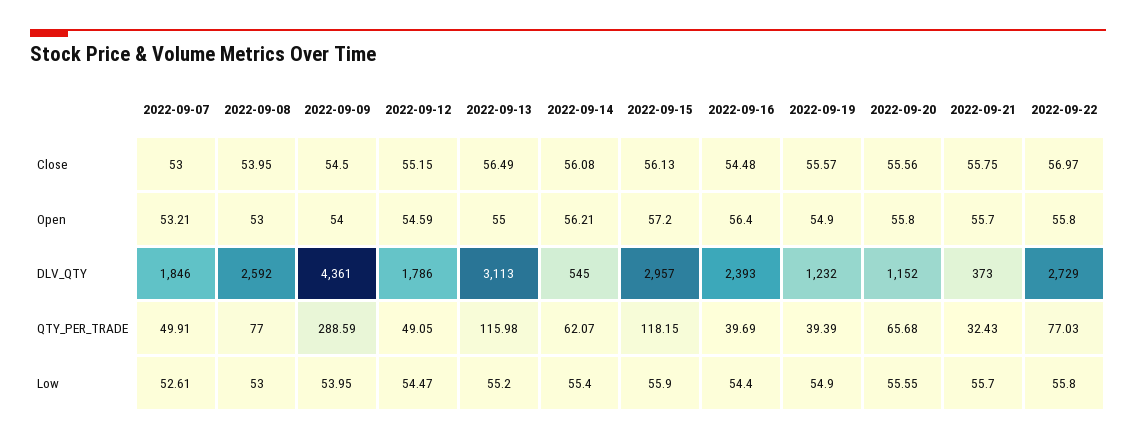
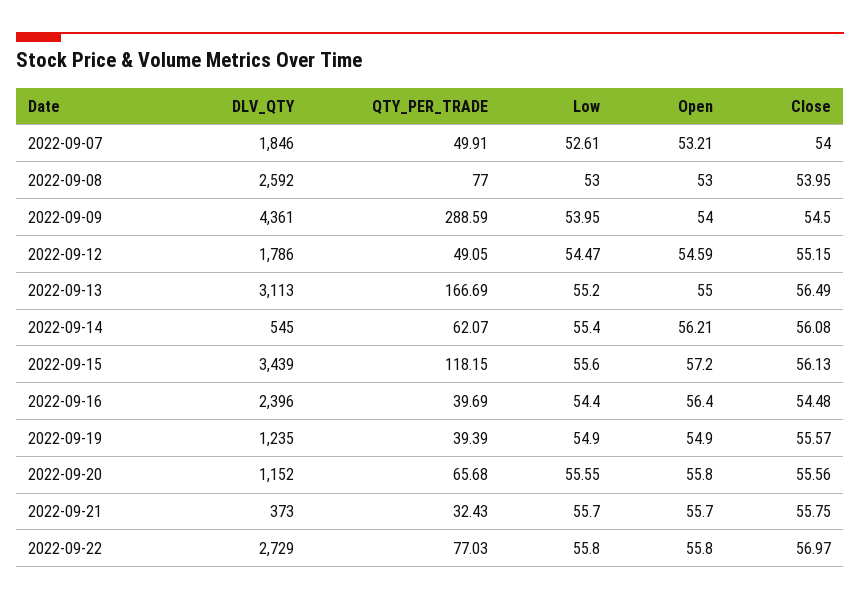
  {
    "2022-09-07": {
-     "Close": 53,
+     "Close": 54,
      "Open": 53.21,
      "DLV_QTY": 1846,
      "QTY_PER_TRADE": 49.91,
      "Low": 52.61
    },
    "2022-09-08": {
      "Close": 53.95,
      "Open": 53,
      "DLV_QTY": 2592,
      "QTY_PER_TRADE": 77,
      "Low": 53
    },
    "2022-09-09": {
      "Close": 54.5,
      "Open": 54,
      "DLV_QTY": 4361,
      "QTY_PER_TRADE": 288.59,
      "Low": 53.95
    },
    "2022-09-12": {
      "Close": 55.15,
      "Open": 54.59,
      "DLV_QTY": 1786,
      "QTY_PER_TRADE": 49.05,
      "Low": 54.47
    },
    "2022-09-13": {
      "Close": 56.49,
      "Open": 55,
      "DLV_QTY": 3113,
-     "QTY_PER_TRADE": 115.98,
+     "QTY_PER_TRADE": 166.69,
      "Low": 55.2
    },
    "2022-09-14": {
      "Close": 56.08,
      "Open": 56.21,
      "DLV_QTY": 545,
      "QTY_PER_TRADE": 62.07,
      "Low": 55.4
    },
    "2022-09-15": {
      "Close": 56.13,
      "Open": 57.2,
-     "DLV_QTY": 2957,
+     "DLV_QTY": 3439,
      "QTY_PER_TRADE": 118.15,
-     "Low": 55.9
+     "Low": 55.6
    },
    "2022-09-16": {
      "Close": 54.48,
      "Open": 56.4,
-     "DLV_QTY": 2393,
+     "DLV_QTY": 2396,
      "QTY_PER_TRADE": 39.69,
      "Low": 54.4
    },
    "2022-09-19": {
      "Close": 55.57,
      "Open": 54.9,
-     "DLV_QTY": 1232,
+     "DLV_QTY": 1235,
      "QTY_PER_TRADE": 39.39,
      "Low": 54.9
    },
    "2022-09-20": {
      "Close": 55.56,
      "Open": 55.8,
      "DLV_QTY": 1152,
      "QTY_PER_TRADE": 65.68,
      "Low": 55.55
    },
    "2022-09-21": {
      "Close": 55.75,
      "Open": 55.7,
      "DLV_QTY": 373,
      "QTY_PER_TRADE": 32.43,
      "Low": 55.7
    },
    "2022-09-22": {
      "Close": 56.97,
      "Open": 55.8,
      "DLV_QTY": 2729,
      "QTY_PER_TRADE": 77.03,
      "Low": 55.8
    }
  }

